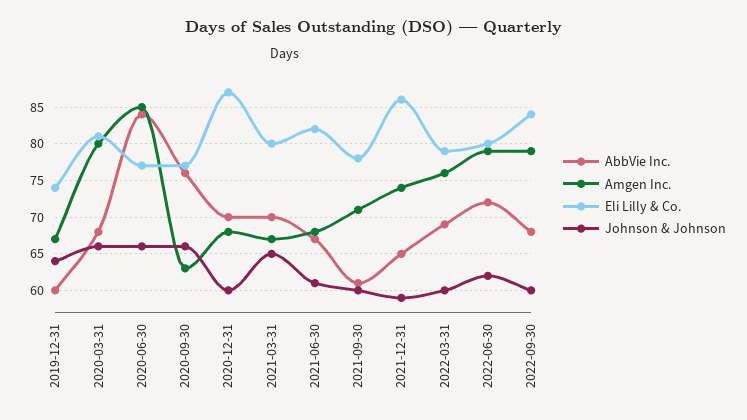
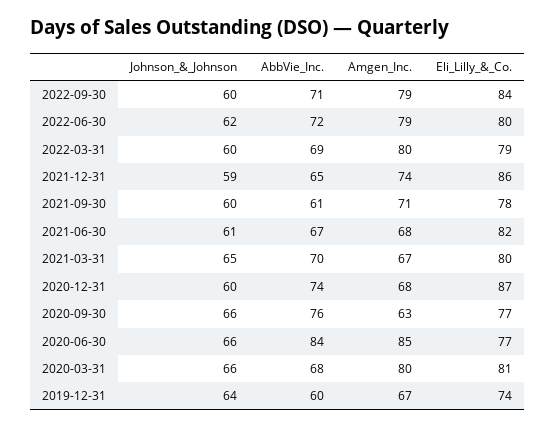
  {
    "AbbVie Inc.": {
      "2019-12-31": 60,
      "2020-03-31": 68,
      "2020-06-30": 84,
      "2020-09-30": 76,
-     "2020-12-31": 70,
+     "2020-12-31": 74,
      "2021-03-31": 70,
      "2021-06-30": 67,
      "2021-09-30": 61,
      "2021-12-31": 65,
      "2022-03-31": 69,
      "2022-06-30": 72,
-     "2022-09-30": 68
+     "2022-09-30": 71
    },
    "Amgen Inc.": {
      "2019-12-31": 67,
      "2020-03-31": 80,
      "2020-06-30": 85,
      "2020-09-30": 63,
      "2020-12-31": 68,
      "2021-03-31": 67,
      "2021-06-30": 68,
      "2021-09-30": 71,
      "2021-12-31": 74,
-     "2022-03-31": 76,
+     "2022-03-31": 80,
      "2022-06-30": 79,
      "2022-09-30": 79
    },
    "Eli Lilly & Co.": {
      "2019-12-31": 74,
      "2020-03-31": 81,
      "2020-06-30": 77,
      "2020-09-30": 77,
      "2020-12-31": 87,
      "2021-03-31": 80,
      "2021-06-30": 82,
      "2021-09-30": 78,
      "2021-12-31": 86,
      "2022-03-31": 79,
      "2022-06-30": 80,
      "2022-09-30": 84
    },
    "Johnson & Johnson": {
      "2019-12-31": 64,
      "2020-03-31": 66,
      "2020-06-30": 66,
      "2020-09-30": 66,
      "2020-12-31": 60,
      "2021-03-31": 65,
      "2021-06-30": 61,
      "2021-09-30": 60,
      "2021-12-31": 59,
      "2022-03-31": 60,
      "2022-06-30": 62,
      "2022-09-30": 60
    }
  }

